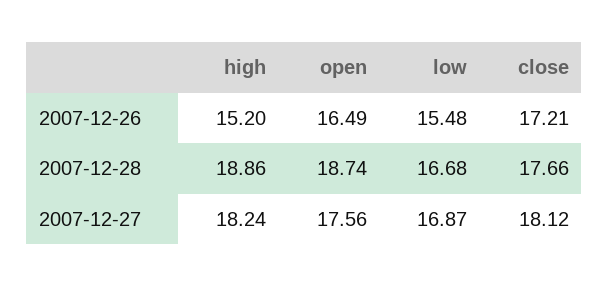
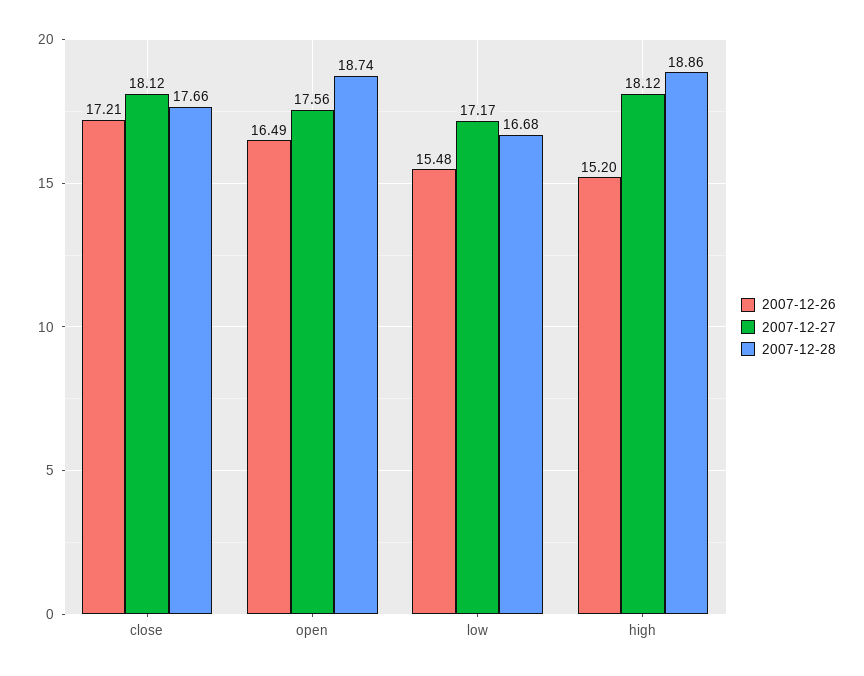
  {
    "2007-12-26": {
      "high": 15.2,
      "open": 16.49,
      "low": 15.48,
      "close": 17.21
    },
    "2007-12-28": {
      "high": 18.86,
      "open": 18.74,
      "low": 16.68,
      "close": 17.66
    },
    "2007-12-27": {
-     "high": 18.24,
+     "high": 18.12,
      "open": 17.56,
-     "low": 16.87,
+     "low": 17.17,
      "close": 18.12
    }
  }

